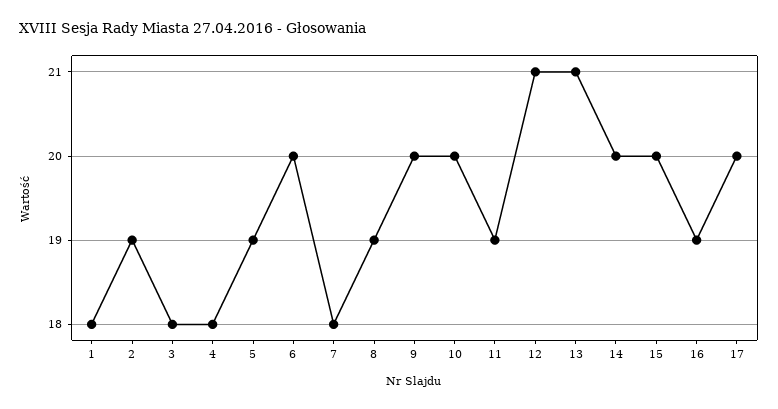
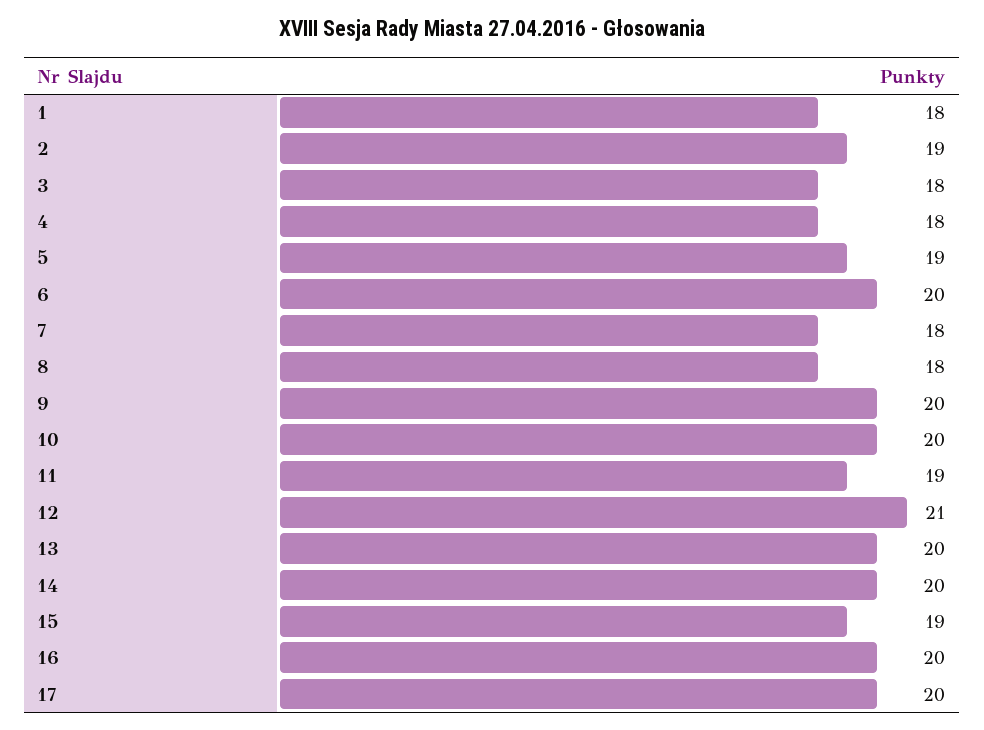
  {
    "1": 18,
    "2": 19,
    "3": 18,
    "4": 18,
    "5": 19,
    "6": 20,
    "7": 18,
-   "8": 19,
+   "8": 18,
    "9": 20,
    "10": 20,
    "11": 19,
    "12": 21,
-   "13": 21,
+   "13": 20,
    "14": 20,
-   "15": 20,
+   "15": 19,
-   "16": 19,
+   "16": 20,
    "17": 20
  }

